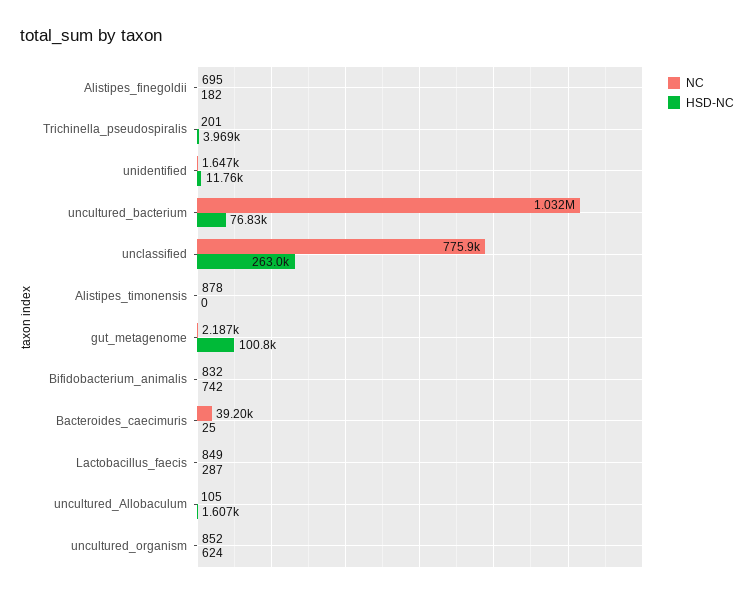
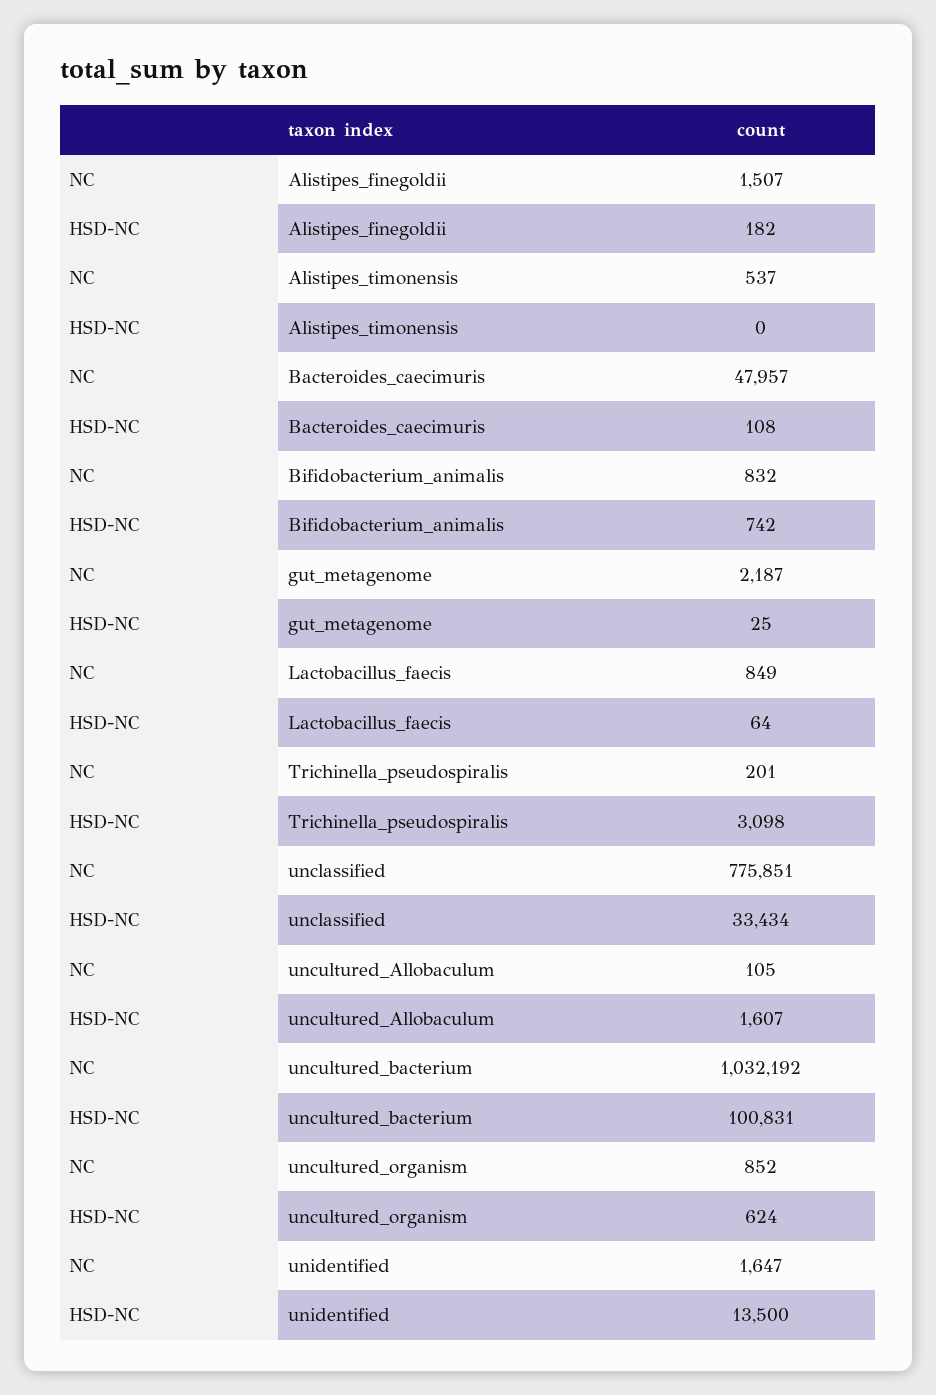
  {
    "NC": {
-     "Alistipes_finegoldii": 695,
+     "Alistipes_finegoldii": 1507,
      "Trichinella_pseudospiralis": 201,
      "unidentified": 1647,
      "uncultured_bacterium": 1032192,
      "unclassified": 775851,
-     "Alistipes_timonensis": 878,
+     "Alistipes_timonensis": 537,
      "gut_metagenome": 2187,
      "Bifidobacterium_animalis": 832,
-     "Bacteroides_caecimuris": 39200,
+     "Bacteroides_caecimuris": 47957,
      "Lactobacillus_faecis": 849,
      "uncultured_Allobaculum": 105,
      "uncultured_organism": 852
    },
    "HSD-NC": {
      "Alistipes_finegoldii": 182,
-     "Trichinella_pseudospiralis": 3969,
+     "Trichinella_pseudospiralis": 3098,
-     "unidentified": 11760,
+     "unidentified": 13500,
-     "uncultured_bacterium": 76830,
+     "uncultured_bacterium": 100831,
-     "unclassified": 263000,
+     "unclassified": 33434,
      "Alistipes_timonensis": 0,
-     "gut_metagenome": 100800,
+     "gut_metagenome": 25,
      "Bifidobacterium_animalis": 742,
-     "Bacteroides_caecimuris": 25,
+     "Bacteroides_caecimuris": 108,
-     "Lactobacillus_faecis": 287,
+     "Lactobacillus_faecis": 64,
      "uncultured_Allobaculum": 1607,
      "uncultured_organism": 624
    }
  }

